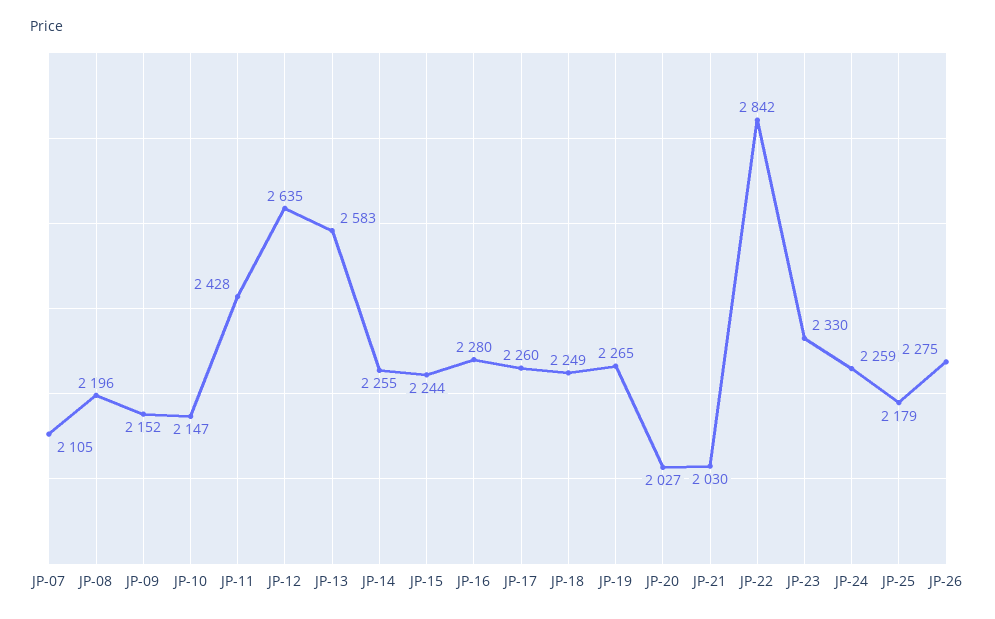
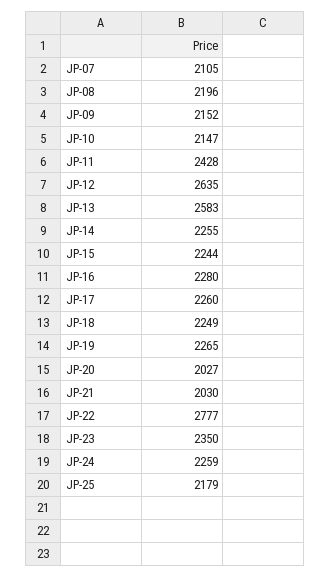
  {
    "JP-07": 2105,
    "JP-08": 2196,
    "JP-09": 2152,
    "JP-10": 2147,
    "JP-11": 2428,
    "JP-12": 2635,
    "JP-13": 2583,
    "JP-14": 2255,
    "JP-15": 2244,
    "JP-16": 2280,
    "JP-17": 2260,
    "JP-18": 2249,
    "JP-19": 2265,
    "JP-20": 2027,
    "JP-21": 2030,
-   "JP-22": 2842,
+   "JP-22": 2777,
-   "JP-23": 2330,
+   "JP-23": 2350,
    "JP-24": 2259,
-   "JP-25": 2179,
+   "JP-25": 2179
-   "JP-26": 2275
  }

